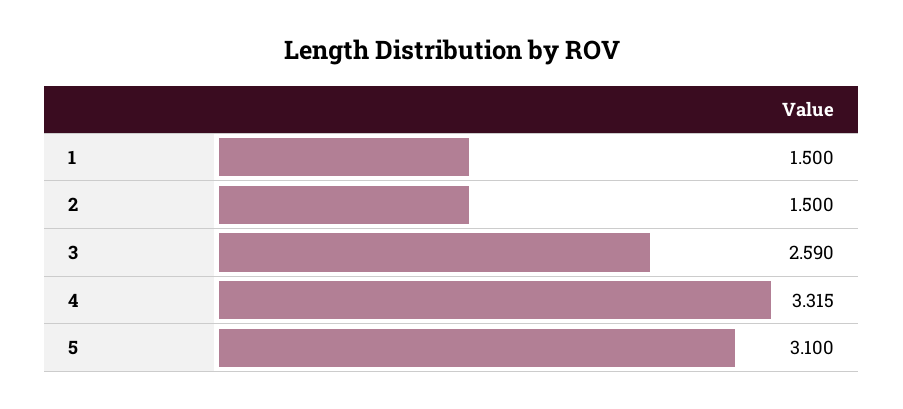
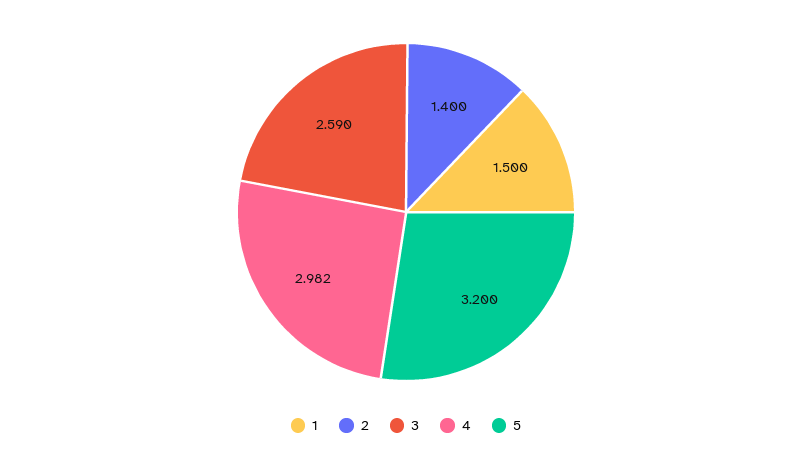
  {
    "1": 1.5,
-   "2": 1.5,
+   "2": 1.4,
    "3": 2.59,
-   "4": 3.315,
+   "4": 2.982,
-   "5": 3.1
+   "5": 3.2
  }

